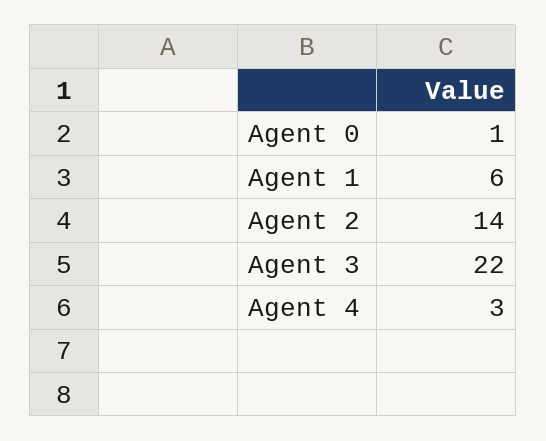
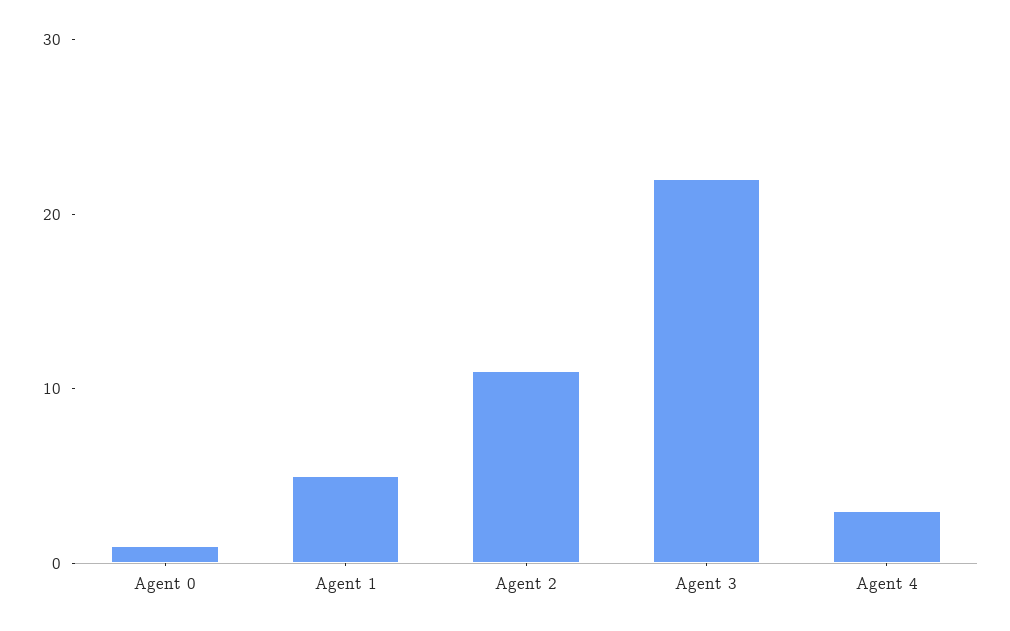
  {
    "Agent 0": 1,
-   "Agent 1": 6,
+   "Agent 1": 5,
-   "Agent 2": 14,
+   "Agent 2": 11,
    "Agent 3": 22,
    "Agent 4": 3
  }

